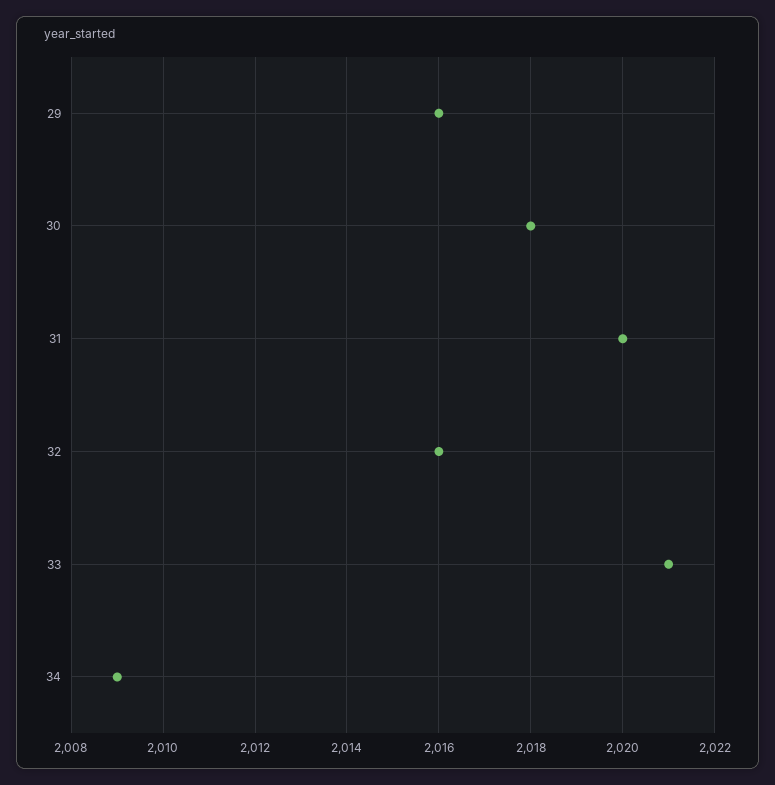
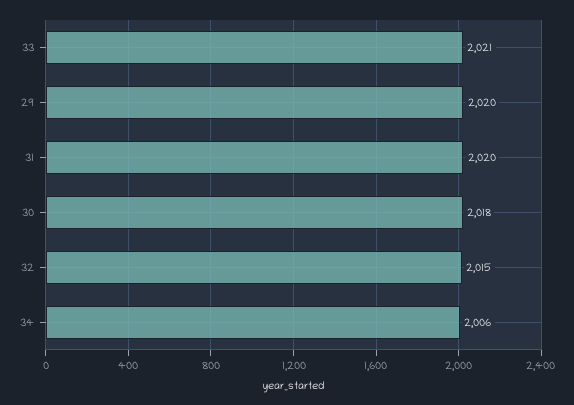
  {
-   "29": 2016,
+   "29": 2020,
    "30": 2018,
    "31": 2020,
-   "32": 2016,
+   "32": 2015,
    "33": 2021,
-   "34": 2009
+   "34": 2006
  }

